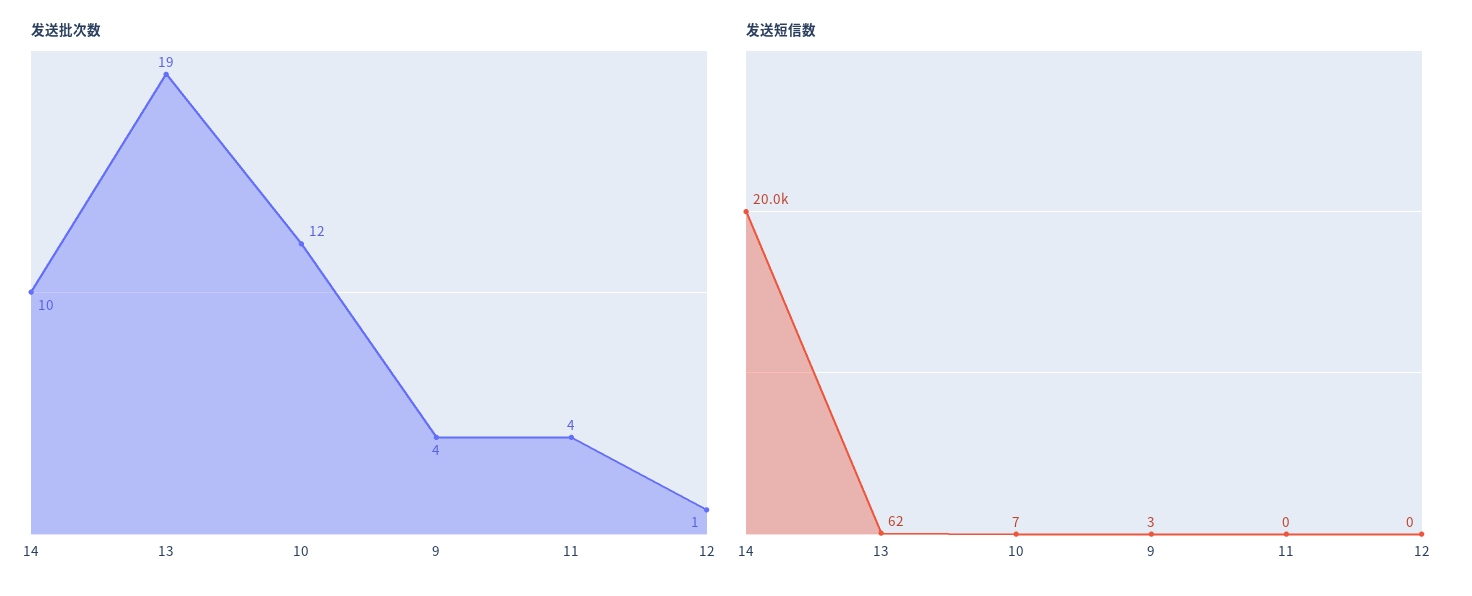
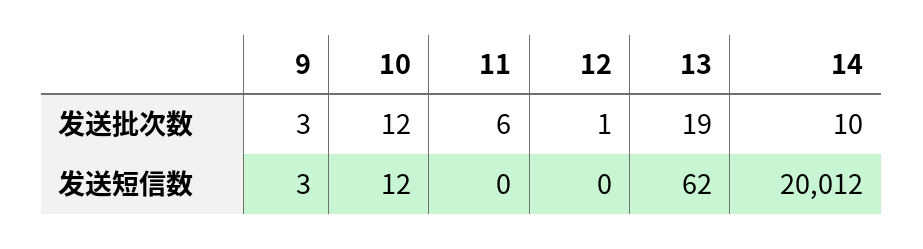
  {
    "发送批次数": {
      "14": 10,
      "13": 19,
      "10": 12,
-     "9": 4,
+     "9": 3,
-     "11": 4,
+     "11": 6,
      "12": 1
    },
    "发送短信数": {
      "14": 20012,
      "13": 62,
-     "10": 7,
+     "10": 12,
      "9": 3,
      "11": 0,
      "12": 0
    }
  }

